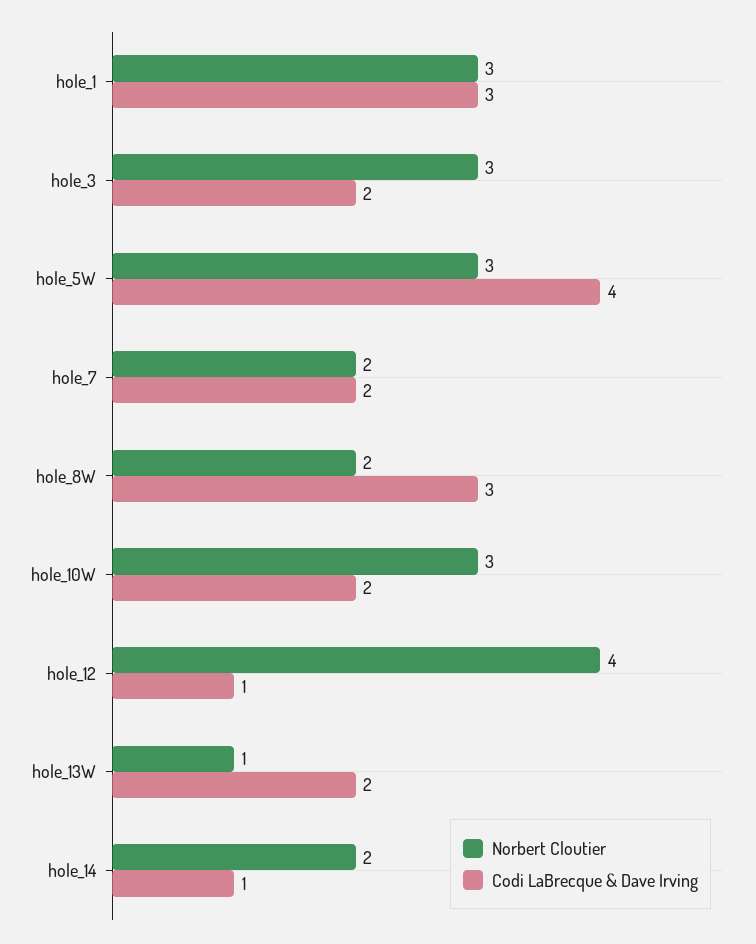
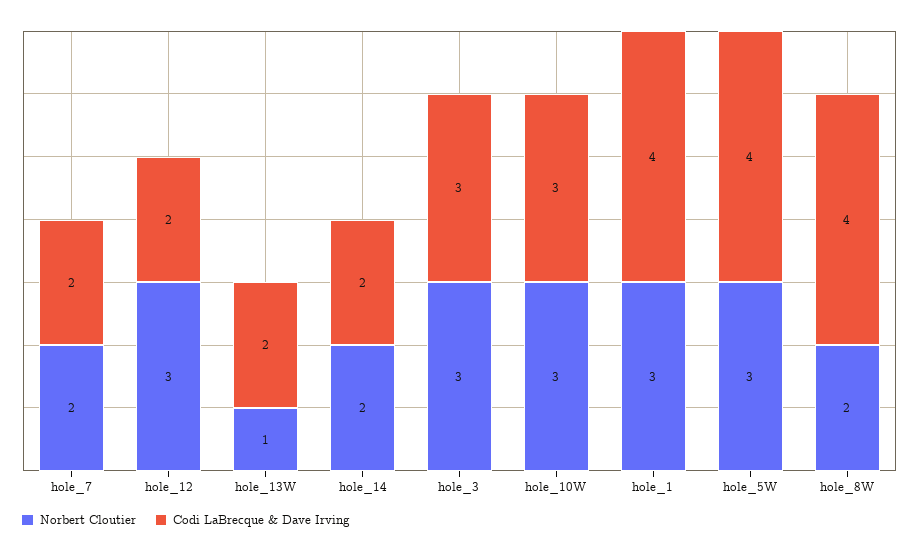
  {
    "Norbert Cloutier": {
      "hole_1": 3,
      "hole_3": 3,
      "hole_5W": 3,
      "hole_7": 2,
      "hole_8W": 2,
      "hole_10W": 3,
-     "hole_12": 4,
+     "hole_12": 3,
      "hole_13W": 1,
      "hole_14": 2
    },
    "Codi LaBrecque & Dave Irving": {
-     "hole_1": 3,
+     "hole_1": 4,
-     "hole_3": 2,
+     "hole_3": 3,
      "hole_5W": 4,
      "hole_7": 2,
-     "hole_8W": 3,
+     "hole_8W": 4,
-     "hole_10W": 2,
+     "hole_10W": 3,
-     "hole_12": 1,
+     "hole_12": 2,
      "hole_13W": 2,
-     "hole_14": 1
+     "hole_14": 2
    }
  }

